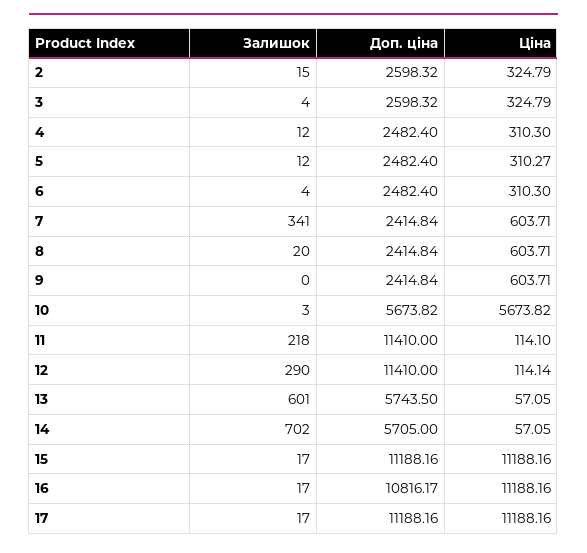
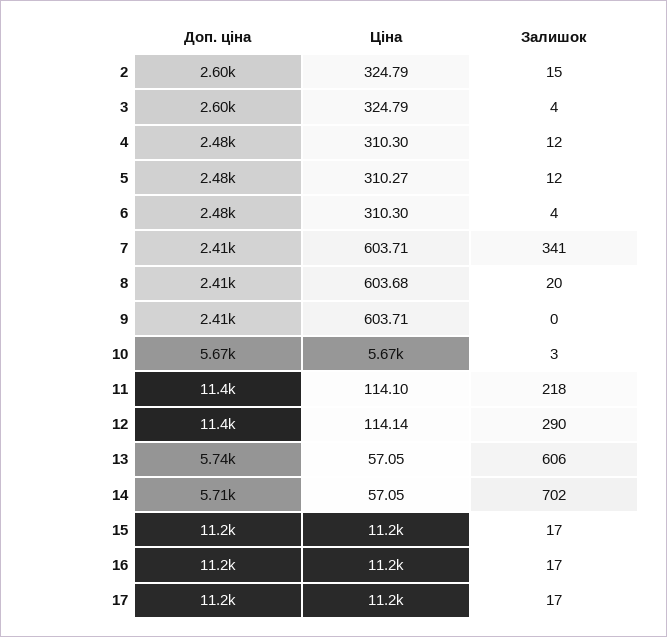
  {
    "Залишок": {
      "2": 15,
      "3": 4,
      "4": 12,
      "5": 12,
      "6": 4,
      "7": 341,
      "8": 20,
      "9": 0,
      "10": 3,
      "11": 218,
      "12": 290,
-     "13": 601,
+     "13": 606,
      "14": 702,
      "15": 17,
      "16": 17,
      "17": 17
    },
    "Доп. ціна": {
      "2": 2598.32,
      "3": 2598.32,
      "4": 2482.4,
      "5": 2482.4,
      "6": 2482.4,
      "7": 2414.84,
      "8": 2414.84,
      "9": 2414.84,
      "10": 5673.82,
      "11": 11410,
      "12": 11410,
      "13": 5743.5,
      "14": 5705,
      "15": 11188.16,
-     "16": 10816.17,
+     "16": 11200,
      "17": 11188.16
    },
    "Ціна": {
      "2": 324.79,
      "3": 324.79,
      "4": 310.3,
      "5": 310.27,
      "6": 310.3,
      "7": 603.71,
-     "8": 603.71,
+     "8": 603.68,
      "9": 603.71,
      "10": 5673.82,
      "11": 114.1,
      "12": 114.14,
      "13": 57.05,
      "14": 57.05,
      "15": 11188.16,
      "16": 11188.16,
      "17": 11188.16
    }
  }

